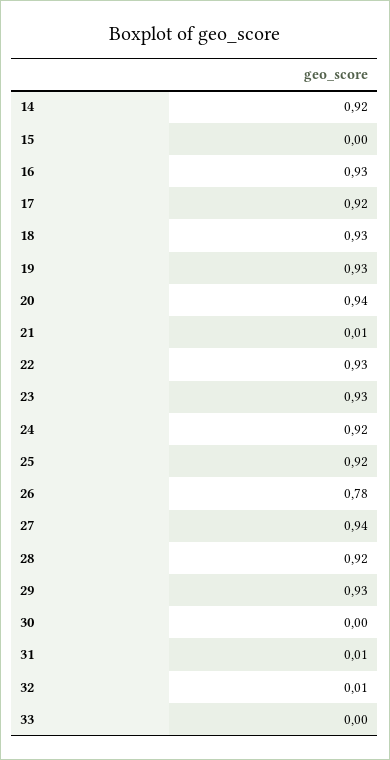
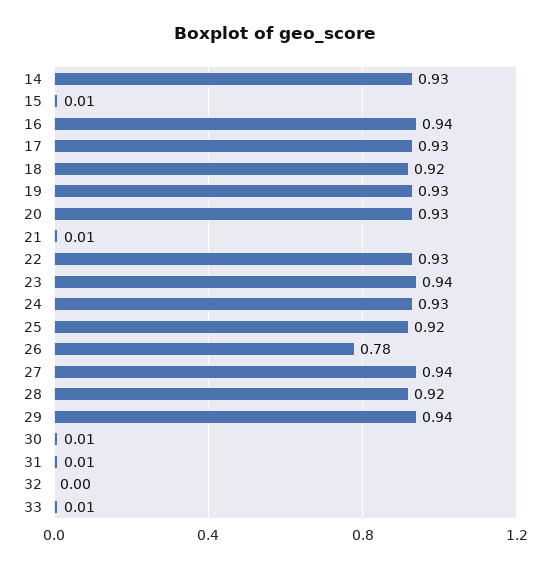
  {
-   "14": 0.92,
+   "14": 0.93,
-   "15": 0,
+   "15": 0.01,
-   "16": 0.93,
+   "16": 0.94,
-   "17": 0.92,
+   "17": 0.93,
-   "18": 0.93,
+   "18": 0.92,
    "19": 0.93,
-   "20": 0.94,
+   "20": 0.93,
    "21": 0.01,
    "22": 0.93,
-   "23": 0.93,
+   "23": 0.94,
-   "24": 0.92,
+   "24": 0.93,
    "25": 0.92,
    "26": 0.78,
    "27": 0.94,
    "28": 0.92,
-   "29": 0.93,
+   "29": 0.94,
-   "30": 0,
+   "30": 0.01,
    "31": 0.01,
-   "32": 0.01,
+   "32": 0,
-   "33": 0
+   "33": 0.01
  }

